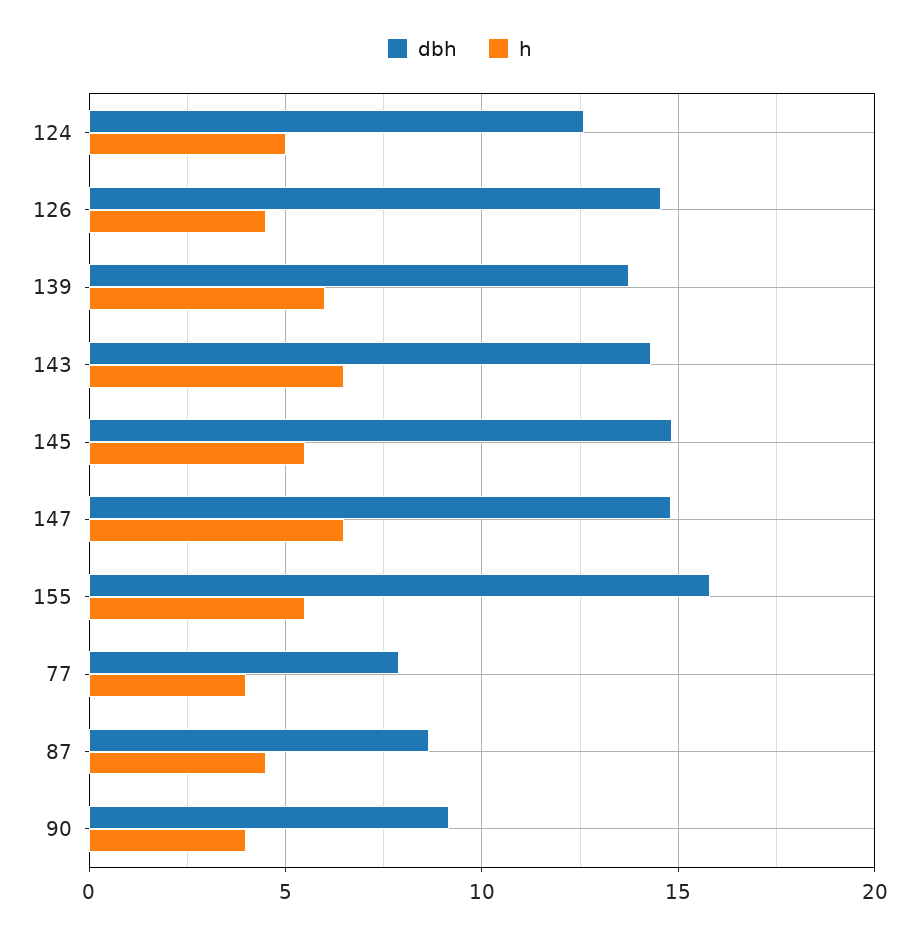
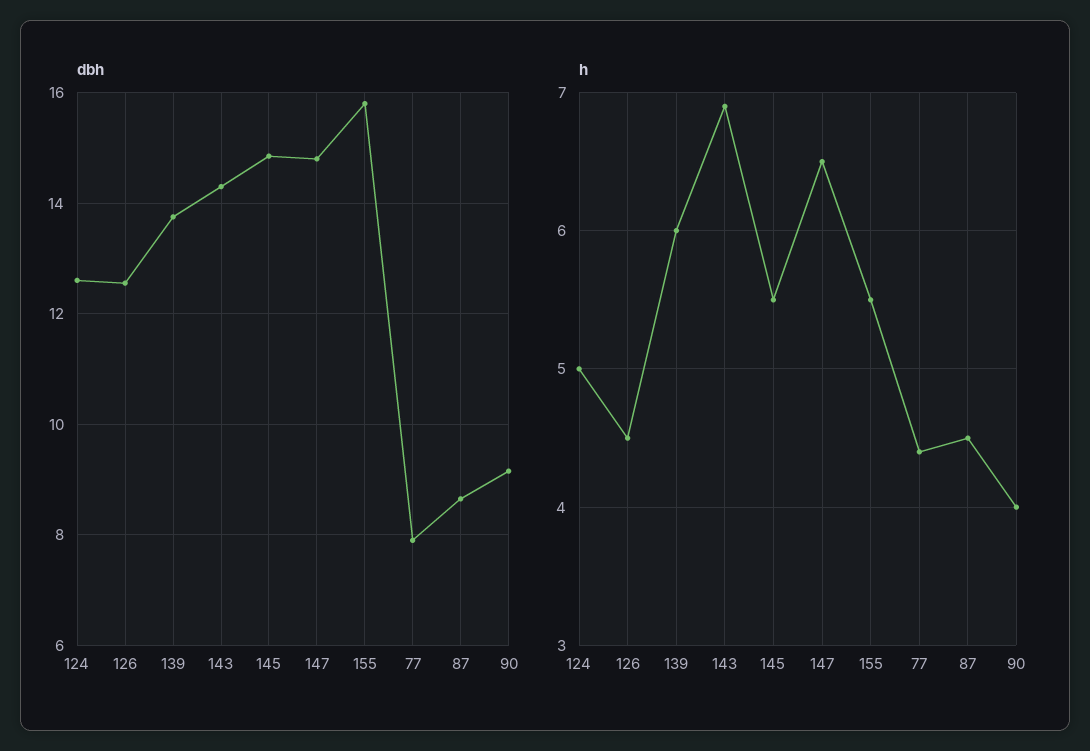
  {
    "dbh": {
      "124": 12.6,
-     "126": 14.5,
+     "126": 12.6,
      "139": 13.8,
      "143": 14.4,
      "145": 14.8,
      "147": 14.8,
      "155": 15.8,
      "77": 8,
      "87": 8.6,
      "90": 9.2
    },
    "h": {
      "124": 5,
      "126": 4.5,
      "139": 6,
-     "143": 6.5,
+     "143": 6.9,
      "145": 5.5,
      "147": 6.5,
      "155": 5.5,
-     "77": 4,
+     "77": 4.4,
      "87": 4.5,
      "90": 4
    }
  }

